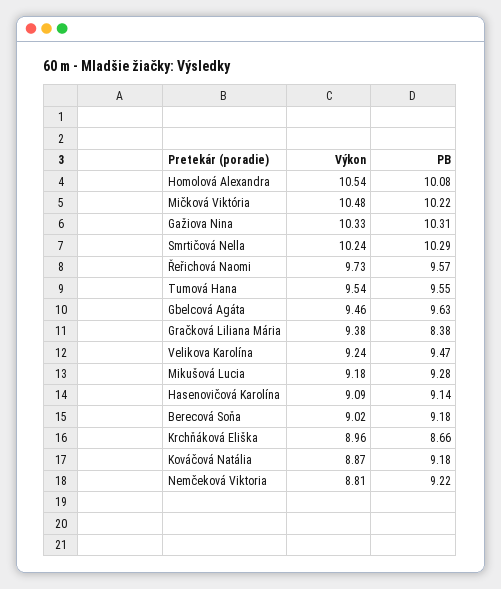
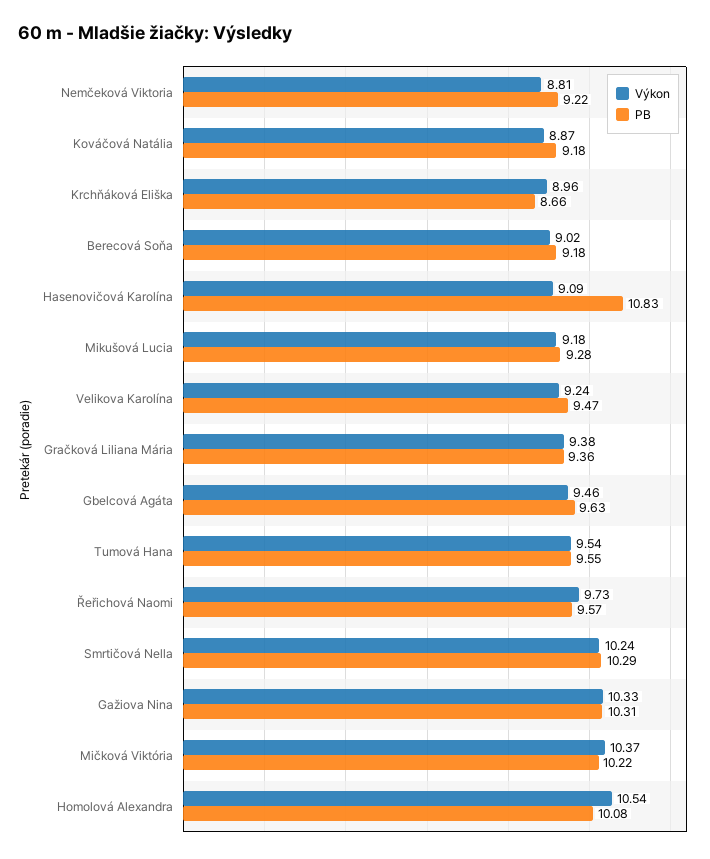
  {
    "Výkon": {
      "Homolová Alexandra": 10.54,
-     "Mičková Viktória": 10.48,
+     "Mičková Viktória": 10.37,
      "Gažiova Nina": 10.33,
      "Smrtičová Nella": 10.24,
      "Řeřichová Naomi": 9.73,
      "Tumová Hana": 9.54,
      "Gbelcová Agáta": 9.46,
      "Gračková Liliana Mária": 9.38,
      "Velikova Karolína": 9.24,
      "Mikušová Lucia": 9.18,
      "Hasenovičová Karolína": 9.09,
      "Berecová Soňa": 9.02,
      "Krchňáková Eliška": 8.96,
      "Kováčová Natália": 8.87,
      "Nemčeková Viktoria": 8.81
    },
    "PB": {
      "Homolová Alexandra": 10.08,
      "Mičková Viktória": 10.22,
      "Gažiova Nina": 10.31,
      "Smrtičová Nella": 10.29,
      "Řeřichová Naomi": 9.57,
      "Tumová Hana": 9.55,
      "Gbelcová Agáta": 9.63,
-     "Gračková Liliana Mária": 8.38,
+     "Gračková Liliana Mária": 9.36,
      "Velikova Karolína": 9.47,
      "Mikušová Lucia": 9.28,
-     "Hasenovičová Karolína": 9.14,
+     "Hasenovičová Karolína": 10.83,
      "Berecová Soňa": 9.18,
      "Krchňáková Eliška": 8.66,
      "Kováčová Natália": 9.18,
      "Nemčeková Viktoria": 9.22
    }
  }

